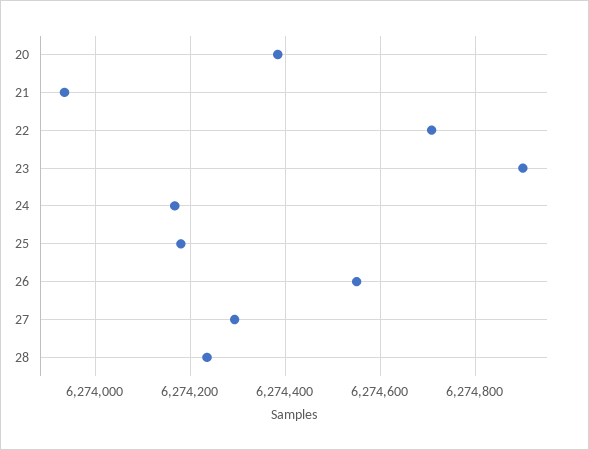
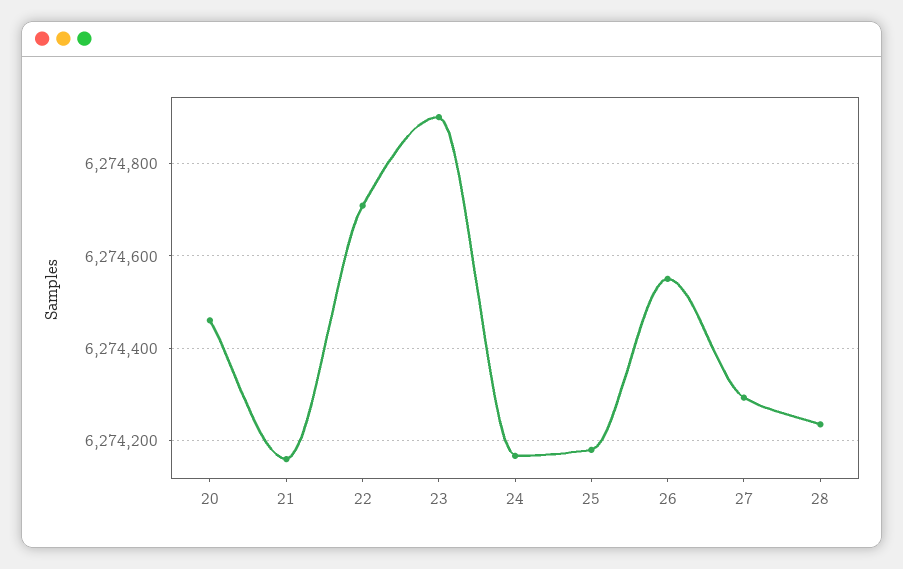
  {
-   "20": 6274380,
+   "20": 6274460,
-   "21": 6273940,
+   "21": 6274160,
    "22": 6274700,
    "23": 6274900,
    "24": 6274160,
    "25": 6274180,
    "26": 6274560,
    "27": 6274300,
    "28": 6274240
  }

